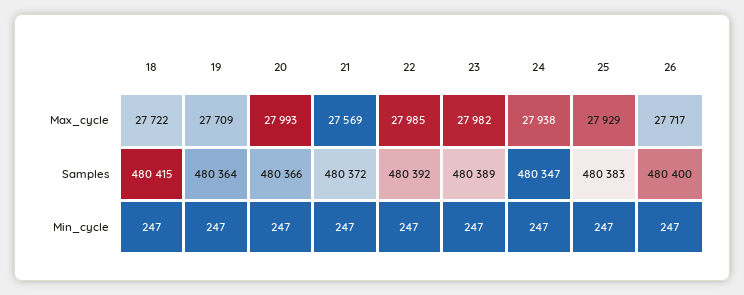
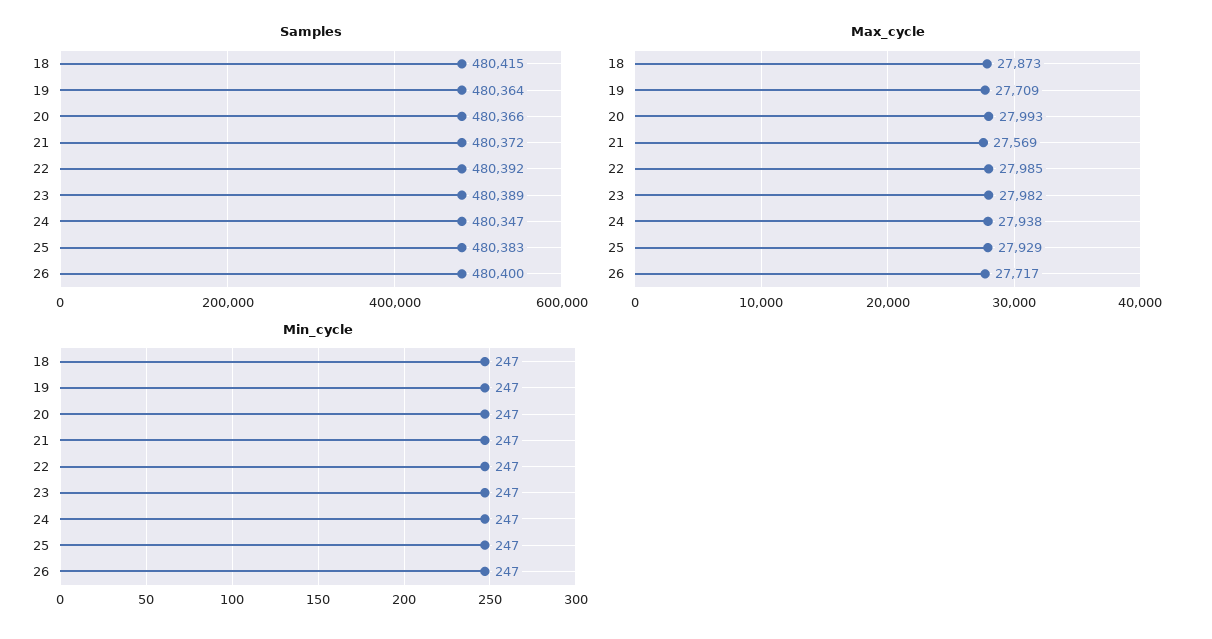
  {
    "Max_cycle": {
-     "18": 27722,
+     "18": 27873,
      "19": 27709,
      "20": 27993,
      "21": 27569,
      "22": 27985,
      "23": 27982,
      "24": 27938,
      "25": 27929,
      "26": 27717
    },
    "Samples": {
      "18": 480415,
      "19": 480364,
      "20": 480366,
      "21": 480372,
      "22": 480392,
      "23": 480389,
      "24": 480347,
      "25": 480383,
      "26": 480400
    },
    "Min_cycle": {
      "18": 247,
      "19": 247,
      "20": 247,
      "21": 247,
      "22": 247,
      "23": 247,
      "24": 247,
      "25": 247,
      "26": 247
    }
  }

